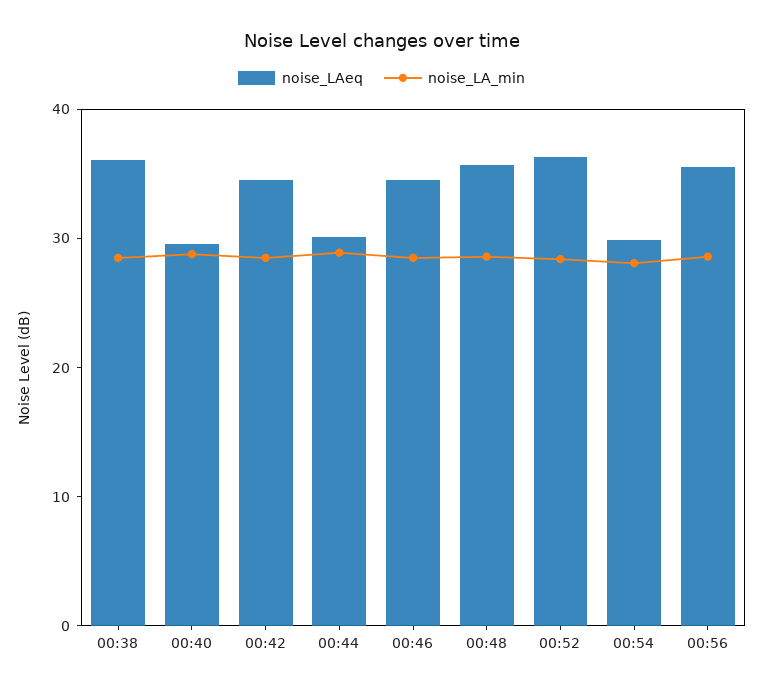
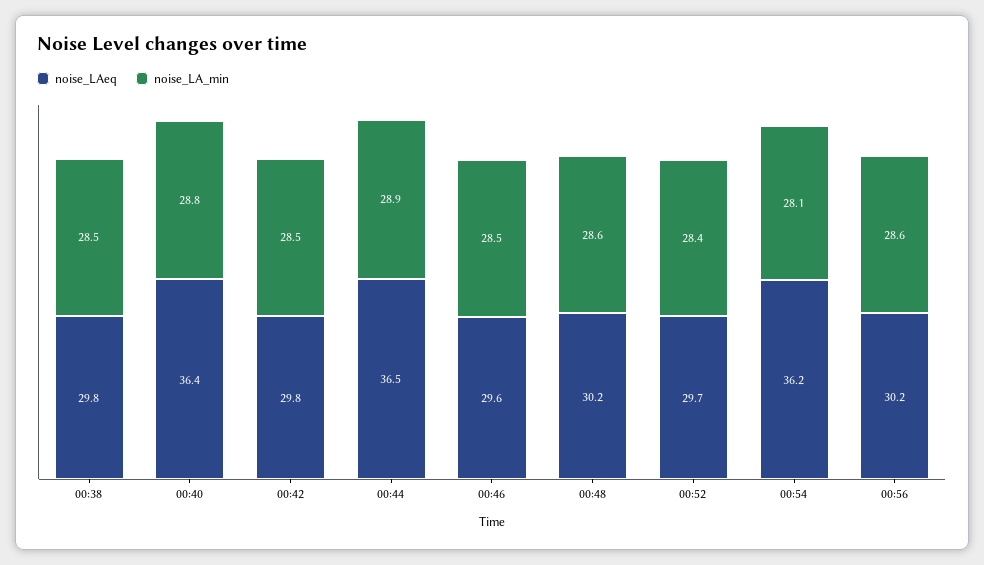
  {
    "noise_LAeq": {
-     "00:38": 36,
+     "00:38": 29.8,
-     "00:40": 30,
+     "00:40": 36.4,
-     "00:42": 34,
+     "00:42": 29.8,
-     "00:44": 30,
+     "00:44": 36.5,
-     "00:46": 34,
+     "00:46": 29.6,
-     "00:48": 36,
+     "00:48": 30.2,
-     "00:52": 36,
+     "00:52": 29.7,
-     "00:54": 30,
+     "00:54": 36.2,
-     "00:56": 36
+     "00:56": 30.2
    },
    "noise_LA_min": {
      "00:38": 28.5,
      "00:40": 28.8,
      "00:42": 28.5,
      "00:44": 28.9,
      "00:46": 28.5,
      "00:48": 28.6,
      "00:52": 28.4,
      "00:54": 28.1,
      "00:56": 28.6
    }
  }

